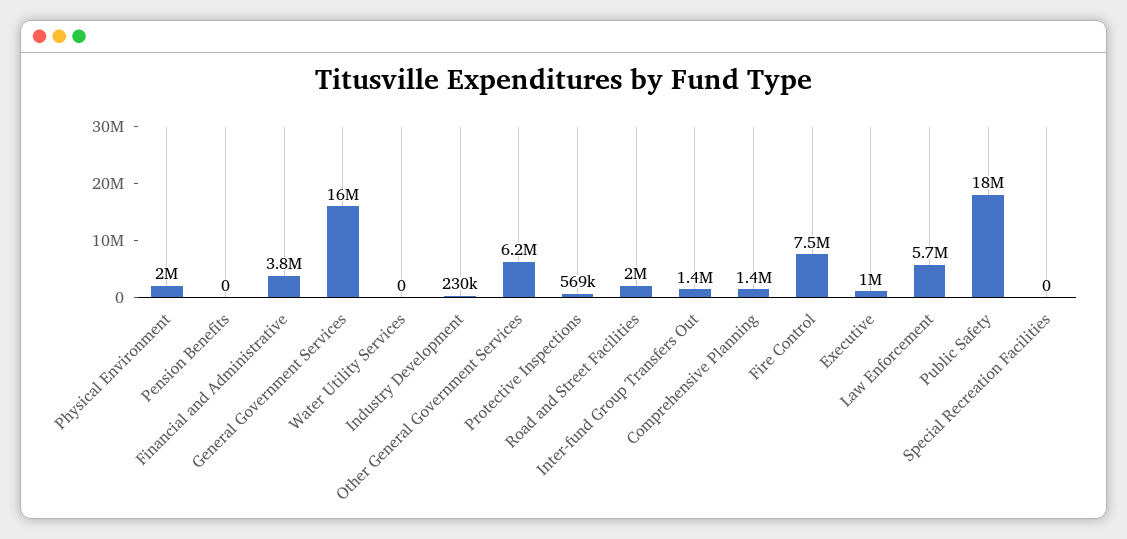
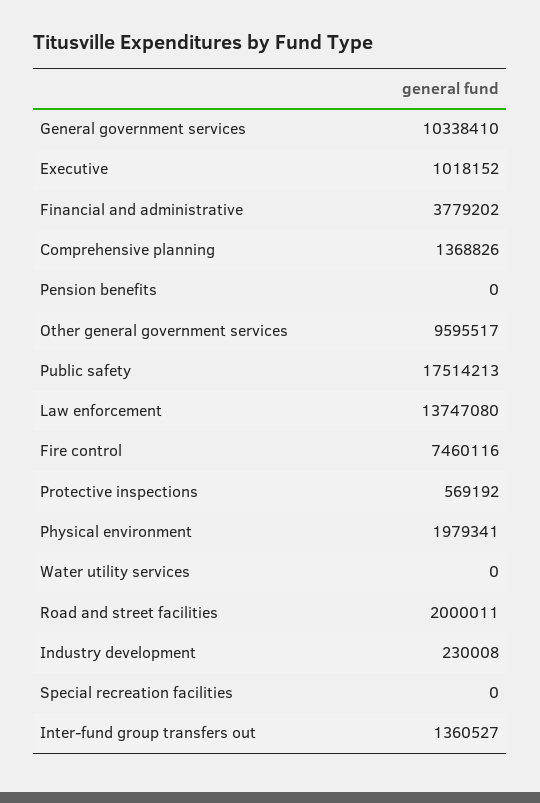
  {
    "Physical Environment": 1979341,
    "Pension Benefits": 0,
    "Financial and Administrative": 3779202,
-   "General Government Services": 16000000,
+   "General Government Services": 10338410,
    "Water Utility Services": 0,
    "Industry Development": 230008,
-   "Other General Government Services": 6200000,
+   "Other General Government Services": 9595517,
    "Protective Inspections": 569192,
    "Road and Street Facilities": 2000011,
    "Inter-fund Group Transfers Out": 1360527,
    "Comprehensive Planning": 1368826,
    "Fire Control": 7460116,
    "Executive": 1018152,
-   "Law Enforcement": 5700000,
+   "Law Enforcement": 13747080,
    "Public Safety": 17514213,
    "Special Recreation Facilities": 0
  }

